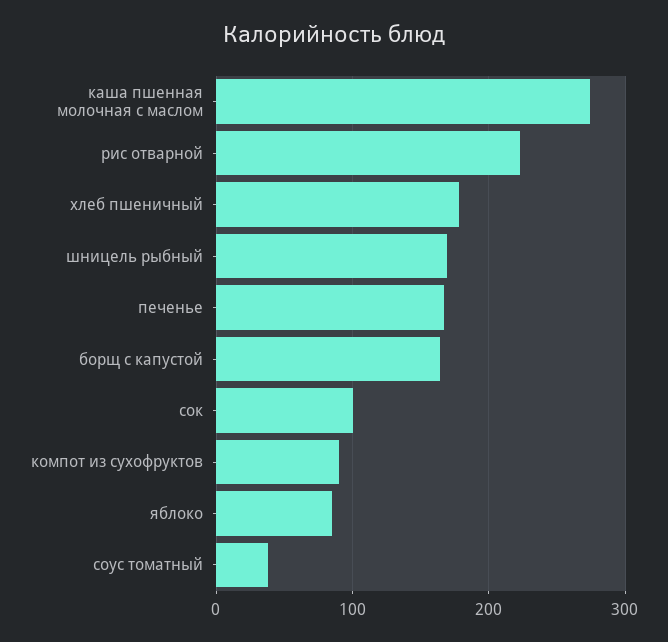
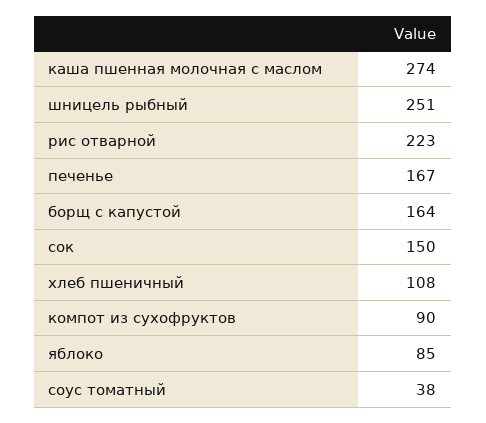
  {
    "каша пшенная молочная с маслом": 274,
    "рис отварной": 223,
-   "хлеб пшеничный": 180,
+   "хлеб пшеничный": 108,
-   "шницель рыбный": 170,
+   "шницель рыбный": 251,
    "печенье": 167,
    "борщ с капустой": 164,
-   "сок": 100,
+   "сок": 150,
    "компот из сухофруктов": 90,
    "яблоко": 85,
    "соус томатный": 38
  }

